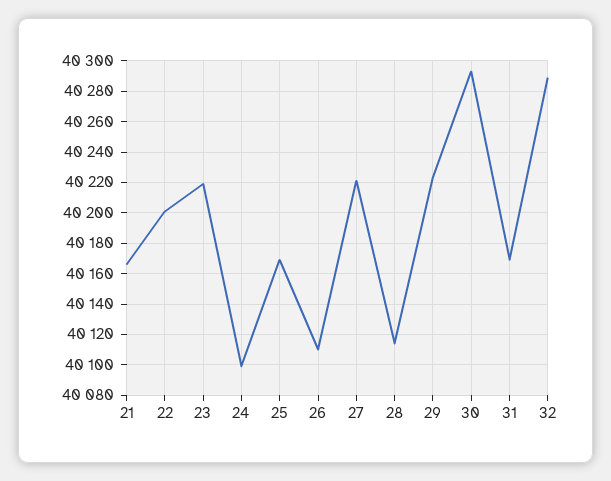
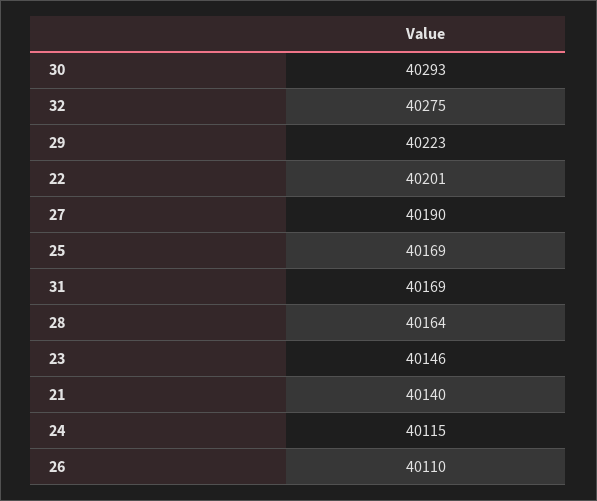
  {
-   "21": 40165,
+   "21": 40140,
    "22": 40201,
-   "23": 40220,
+   "23": 40146,
-   "24": 40100,
+   "24": 40115,
    "25": 40169,
    "26": 40110,
-   "27": 40220,
+   "27": 40190,
-   "28": 40115,
+   "28": 40164,
    "29": 40223,
    "30": 40293,
    "31": 40169,
-   "32": 40290
+   "32": 40275
  }

